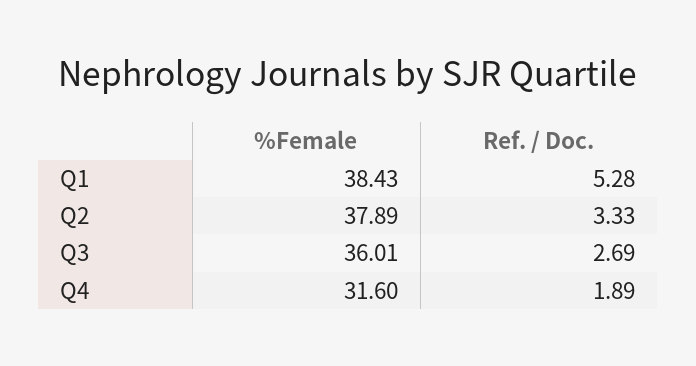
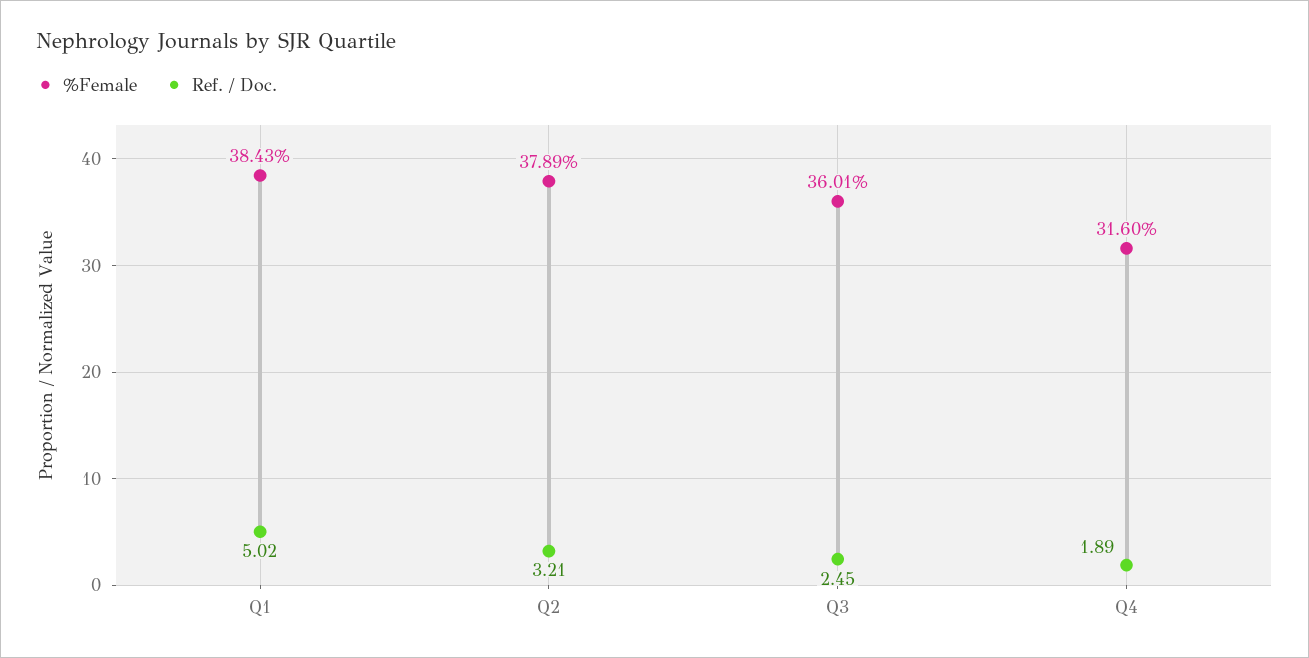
  {
    "%Female": {
      "Q1": 38.43,
      "Q2": 37.89,
      "Q3": 36.01,
      "Q4": 31.6
    },
    "Ref. / Doc.": {
-     "Q1": 5.28,
+     "Q1": 5.02,
-     "Q2": 3.33,
+     "Q2": 3.21,
-     "Q3": 2.69,
+     "Q3": 2.45,
      "Q4": 1.89
    }
  }

